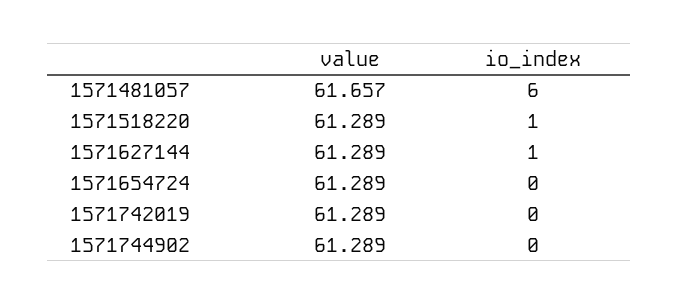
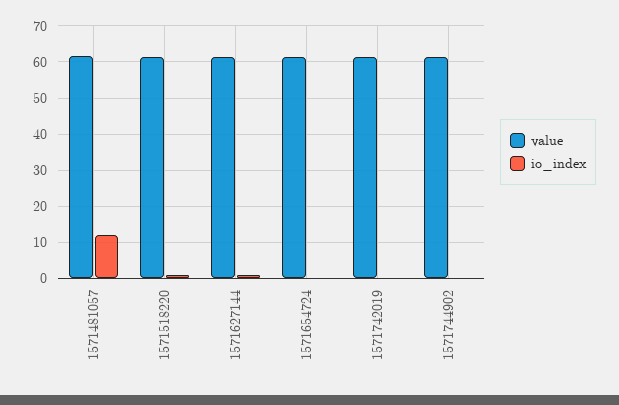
  {
    "value": {
      "1571481057": 61.657,
      "1571518220": 61.289,
      "1571627144": 61.289,
      "1571654724": 61.289,
      "1571742019": 61.289,
      "1571744902": 61.289
    },
    "io_index": {
-     "1571481057": 6,
+     "1571481057": 12,
      "1571518220": 1,
      "1571627144": 1,
      "1571654724": 0,
      "1571742019": 0,
      "1571744902": 0
    }
  }

